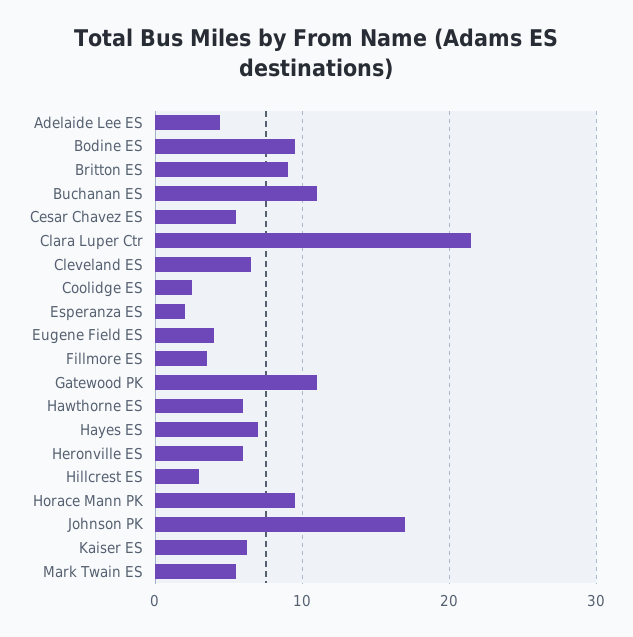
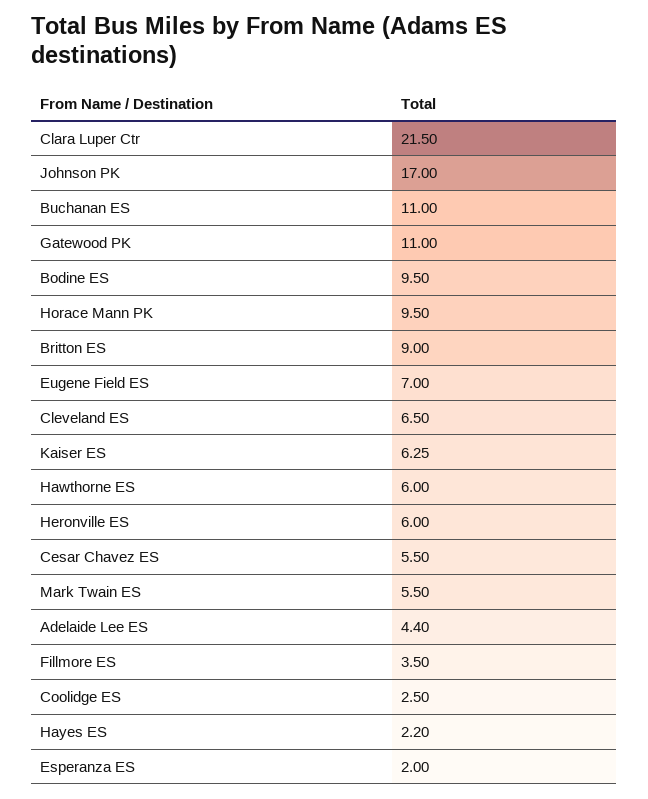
  {
    "Adelaide Lee ES": 4.4,
    "Bodine ES": 9.5,
    "Britton ES": 9,
    "Buchanan ES": 11,
    "Cesar Chavez ES": 5.5,
    "Clara Luper Ctr": 21.5,
    "Cleveland ES": 6.5,
    "Coolidge ES": 2.5,
    "Esperanza ES": 2,
-   "Eugene Field ES": 4,
+   "Eugene Field ES": 7,
    "Fillmore ES": 3.5,
    "Gatewood PK": 11,
    "Hawthorne ES": 6,
-   "Hayes ES": 7,
+   "Hayes ES": 2.2,
    "Heronville ES": 6,
-   "Hillcrest ES": 3,
    "Horace Mann PK": 9.5,
    "Johnson PK": 17,
    "Kaiser ES": 6.25,
    "Mark Twain ES": 5.5
  }

